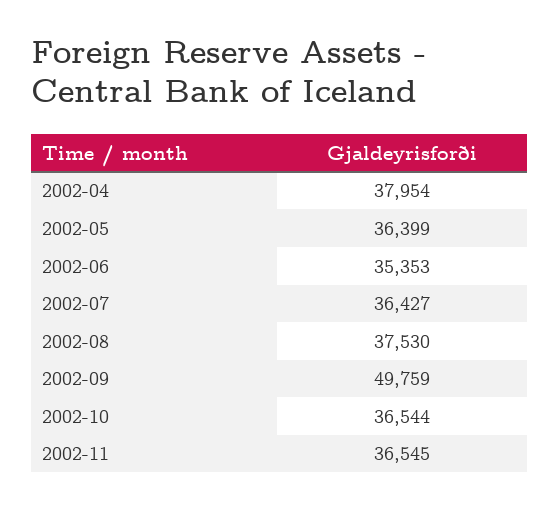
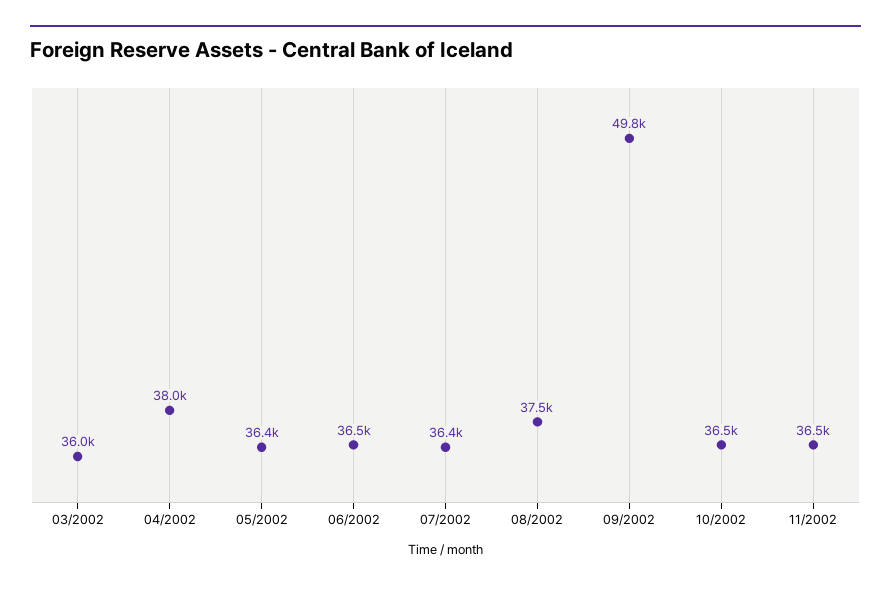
  {
    "2002-04": 37954,
    "2002-05": 36399,
-   "2002-06": 35353,
+   "2002-06": 36500,
    "2002-07": 36427,
    "2002-08": 37530,
    "2002-09": 49759,
    "2002-10": 36544,
-   "2002-11": 36545
+   "2002-11": 36545,
+   "03/2002": 36000
  }

